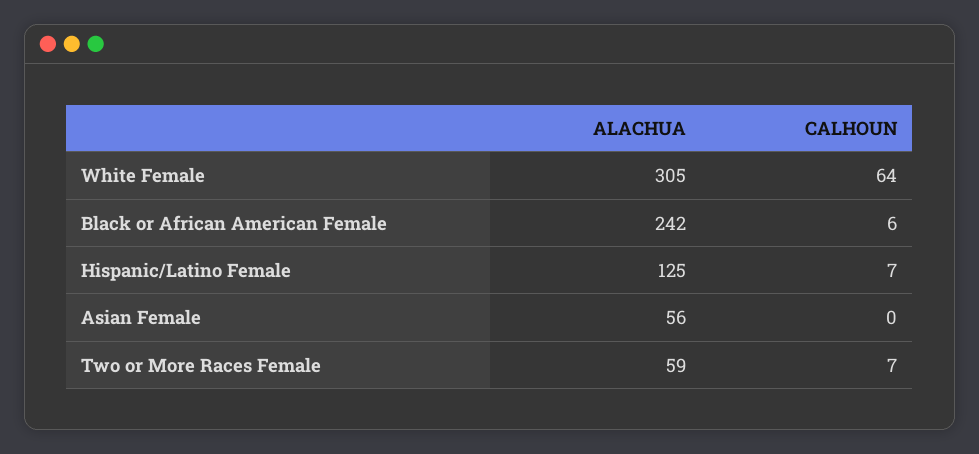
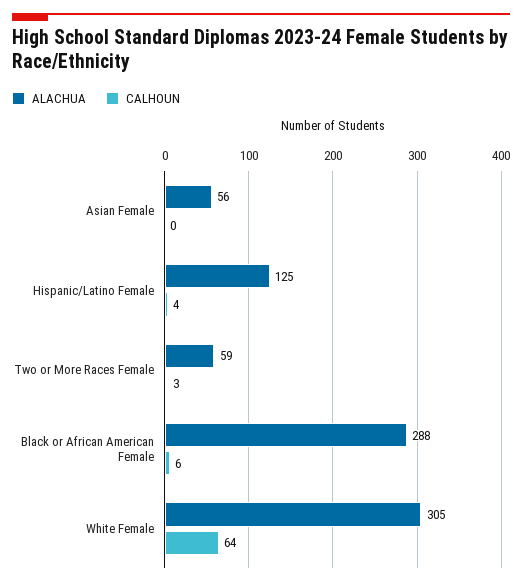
  {
    "ALACHUA": {
      "White Female": 305,
-     "Black or African American Female": 242,
+     "Black or African American Female": 288,
      "Hispanic/Latino Female": 125,
      "Asian Female": 56,
      "Two or More Races Female": 59
    },
    "CALHOUN": {
      "White Female": 64,
      "Black or African American Female": 6,
-     "Hispanic/Latino Female": 7,
+     "Hispanic/Latino Female": 4,
      "Asian Female": 0,
-     "Two or More Races Female": 7
+     "Two or More Races Female": 3
    }
  }

